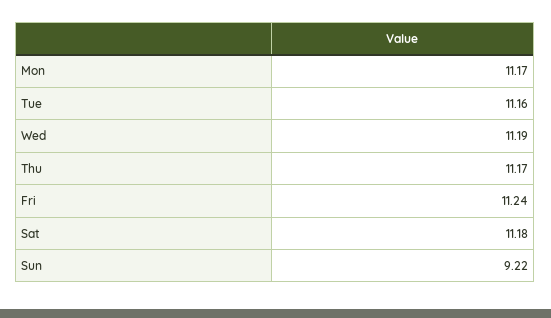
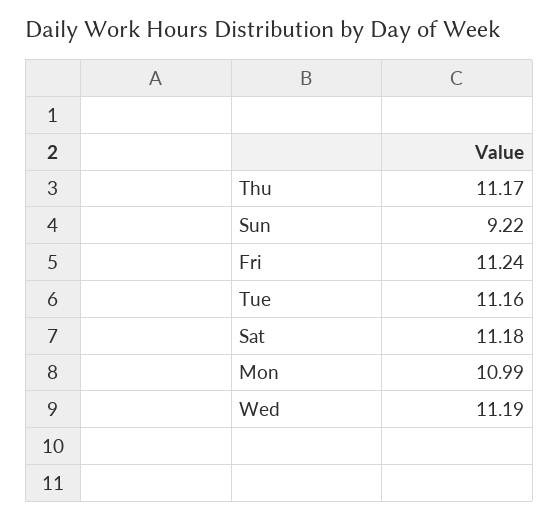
  {
-   "Mon": 11.17,
+   "Mon": 10.99,
    "Tue": 11.16,
    "Wed": 11.19,
    "Thu": 11.17,
    "Fri": 11.24,
    "Sat": 11.18,
    "Sun": 9.22
  }

